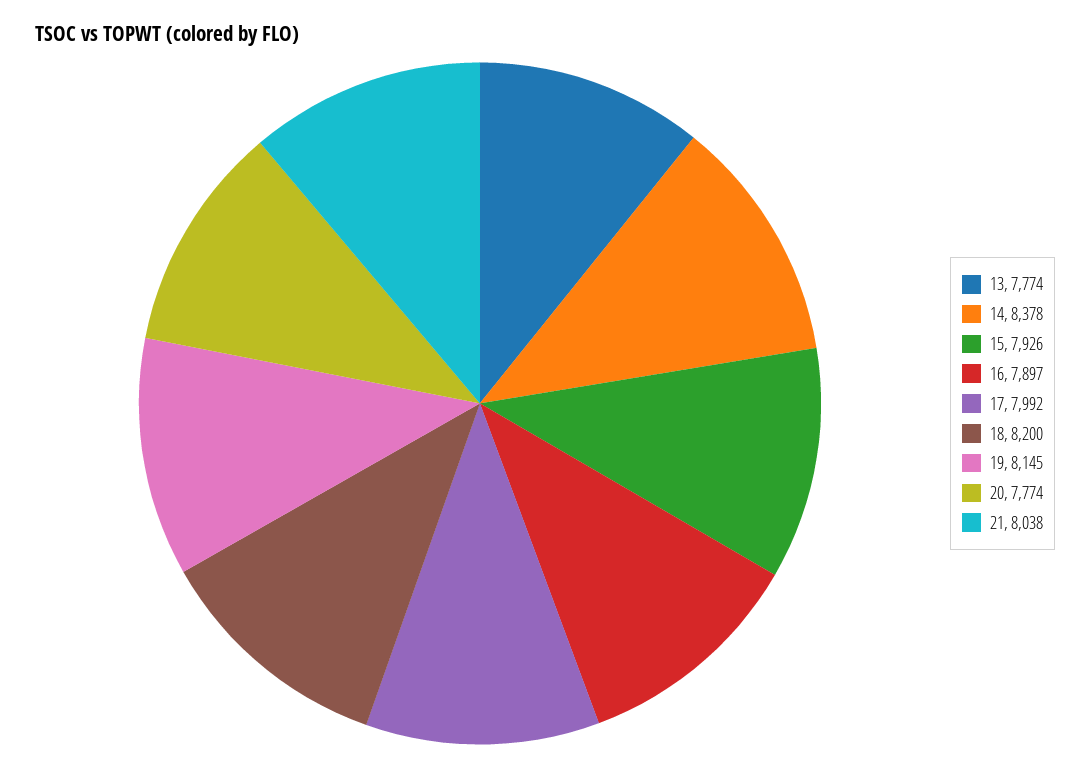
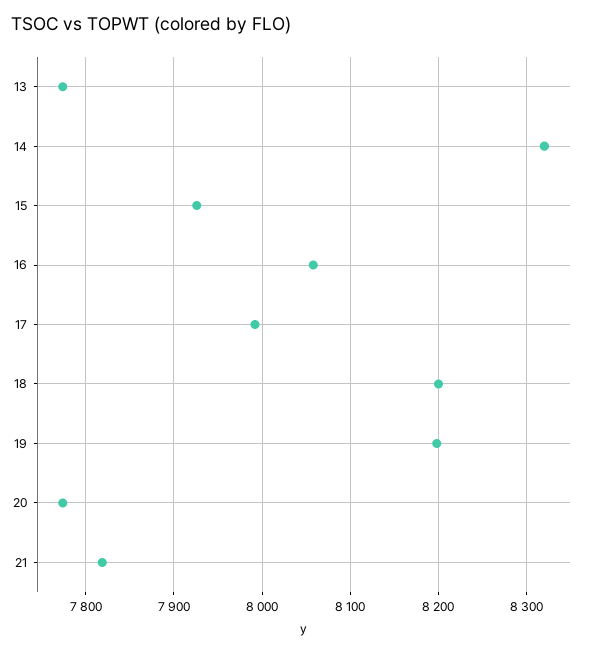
  {
    "13": 7774,
-   "14": 8378,
+   "14": 8320,
    "15": 7926,
-   "16": 7897,
+   "16": 8060,
    "17": 7992,
    "18": 8200,
-   "19": 8145,
+   "19": 8200,
    "20": 7774,
-   "21": 8038
+   "21": 7820
  }

